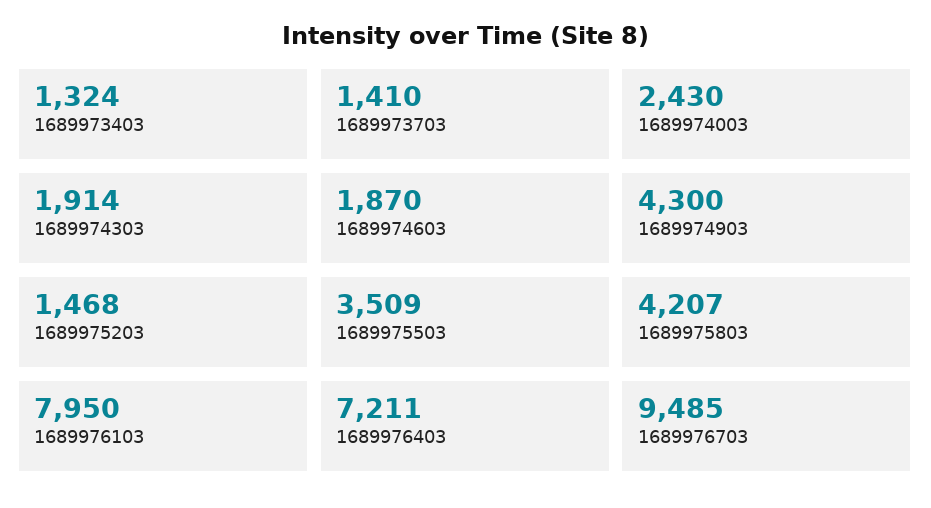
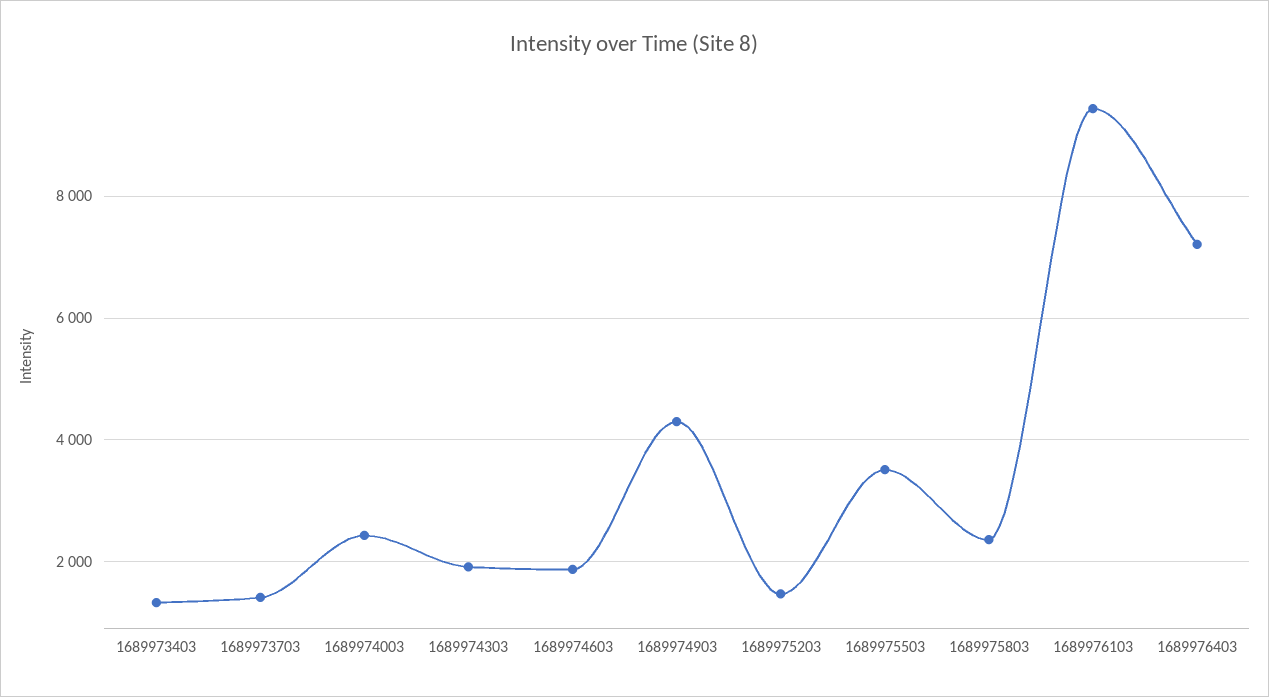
  {
    "1689973403": 1324,
    "1689973703": 1410,
    "1689974003": 2430,
    "1689974303": 1914,
    "1689974603": 1870,
    "1689974903": 4300,
    "1689975203": 1468,
    "1689975503": 3509,
-   "1689975803": 4207,
+   "1689975803": 2400,
-   "1689976103": 7950,
+   "1689976103": 9400,
-   "1689976403": 7211,
+   "1689976403": 7211
-   "1689976703": 9485
  }

